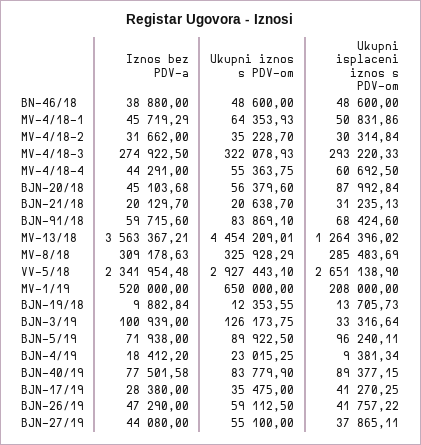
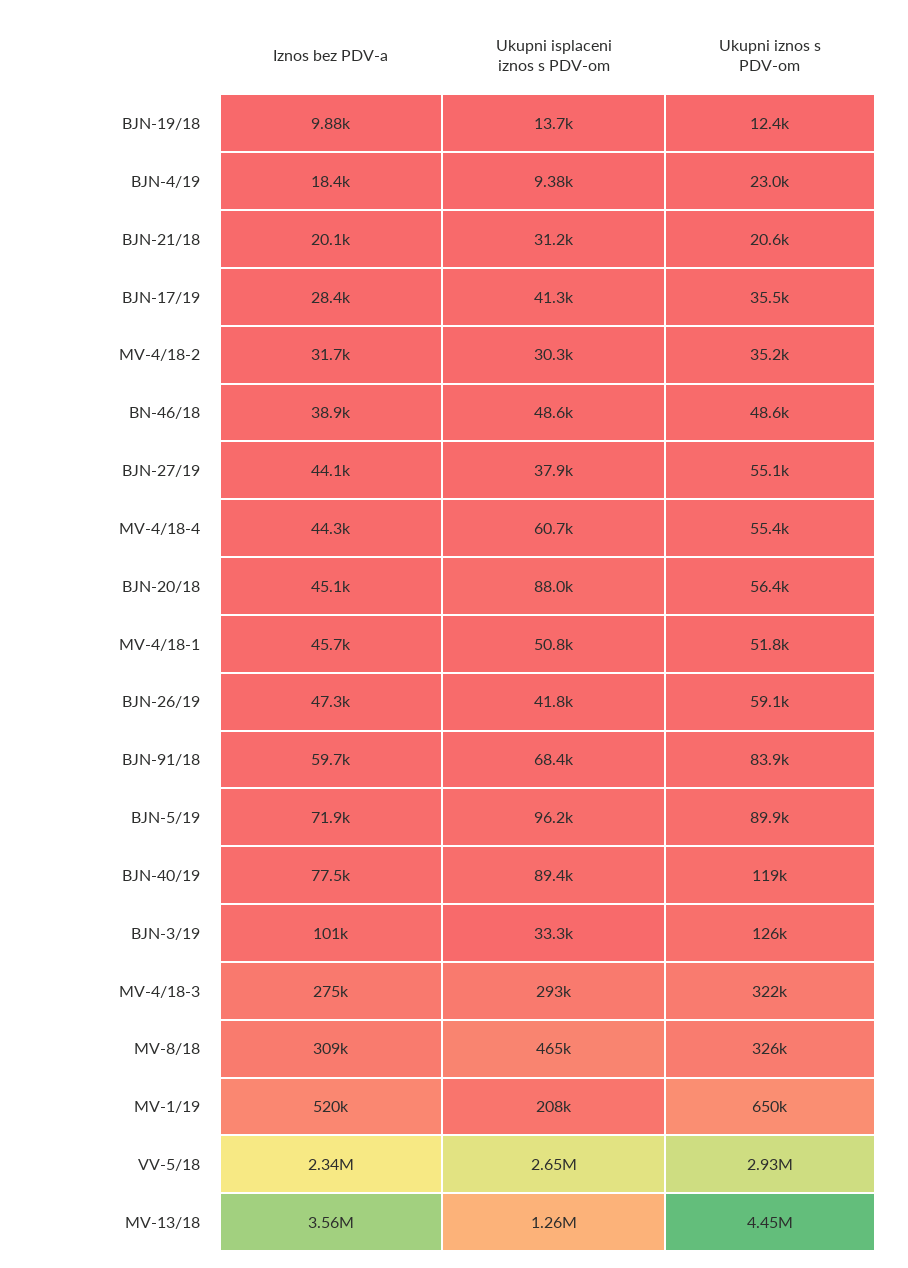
  {
    "Iznos bez PDV-a": {
      "BN-46/18": 38880,
      "MV-4/18-1": 45719.29,
      "MV-4/18-2": 31662,
      "MV-4/18-3": 274922.5,
      "MV-4/18-4": 44291,
      "BJN-20/18": 45103.68,
      "BJN-21/18": 20129.7,
      "BJN-91/18": 59715.6,
      "MV-13/18": 3563367.21,
      "MV-8/18": 309178.63,
      "VV-5/18": 2341954.48,
      "MV-1/19": 520000,
      "BJN-19/18": 9882.84,
      "BJN-3/19": 100939,
      "BJN-5/19": 71938,
      "BJN-4/19": 18412.2,
      "BJN-40/19": 77501.58,
      "BJN-17/19": 28380,
      "BJN-26/19": 47290,
      "BJN-27/19": 44080
    },
    "Ukupni iznos s PDV-om": {
      "BN-46/18": 48600,
-     "MV-4/18-1": 64353.93,
+     "MV-4/18-1": 51800,
      "MV-4/18-2": 35228.7,
      "MV-4/18-3": 322078.93,
      "MV-4/18-4": 55363.75,
      "BJN-20/18": 56379.6,
      "BJN-21/18": 20638.7,
      "BJN-91/18": 83869.1,
      "MV-13/18": 4454209.01,
      "MV-8/18": 325928.29,
      "VV-5/18": 2927443.1,
      "MV-1/19": 650000,
      "BJN-19/18": 12353.55,
      "BJN-3/19": 126173.75,
      "BJN-5/19": 89922.5,
      "BJN-4/19": 23015.25,
-     "BJN-40/19": 83779.9,
+     "BJN-40/19": 119000,
      "BJN-17/19": 35475,
      "BJN-26/19": 59112.5,
      "BJN-27/19": 55100
    },
    "Ukupni isplaceni iznos s PDV-om": {
      "BN-46/18": 48600,
      "MV-4/18-1": 50831.86,
      "MV-4/18-2": 30314.84,
      "MV-4/18-3": 293220.33,
      "MV-4/18-4": 60692.5,
      "BJN-20/18": 87992.84,
      "BJN-21/18": 31235.13,
      "BJN-91/18": 68424.6,
      "MV-13/18": 1264396.02,
-     "MV-8/18": 285483.69,
+     "MV-8/18": 465000,
      "VV-5/18": 2651138.9,
      "MV-1/19": 208000,
      "BJN-19/18": 13705.73,
      "BJN-3/19": 33316.64,
      "BJN-5/19": 96240.11,
      "BJN-4/19": 9381.34,
      "BJN-40/19": 89377.15,
      "BJN-17/19": 41270.25,
      "BJN-26/19": 41757.22,
      "BJN-27/19": 37865.11
    }
  }

